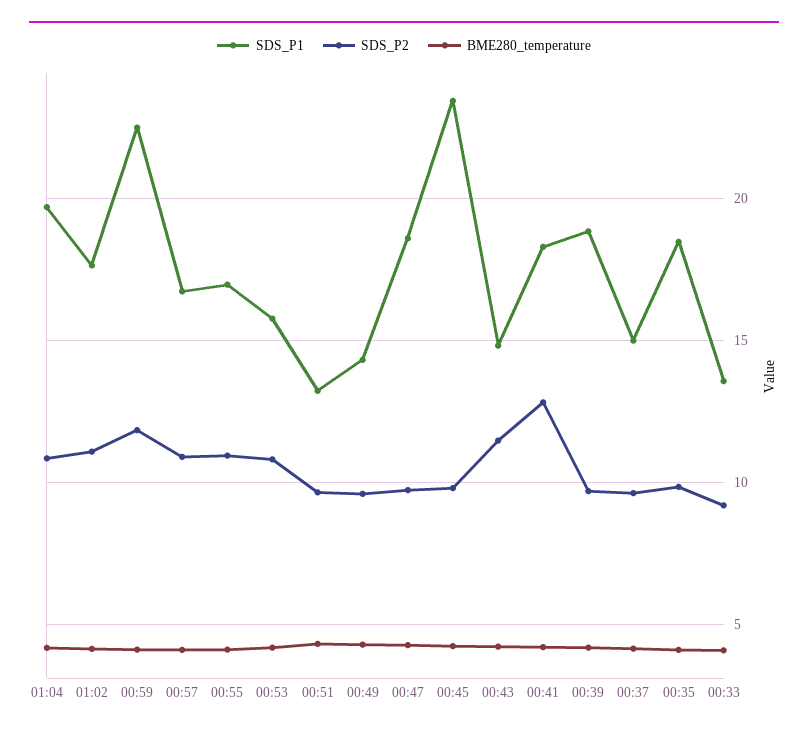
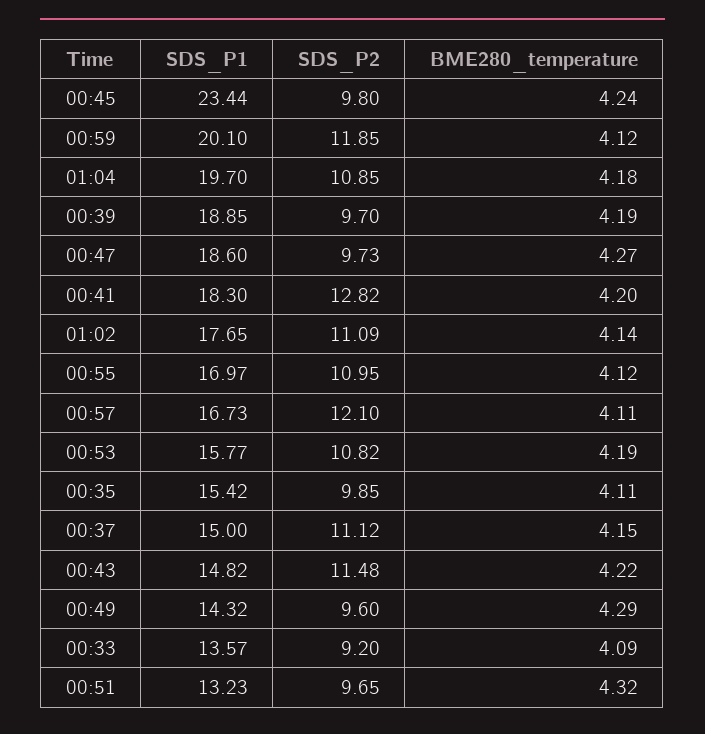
  {
    "SDS_P1": {
      "01:04": 19.7,
      "01:02": 17.65,
-     "00:59": 22.5,
+     "00:59": 20.1,
      "00:57": 16.73,
      "00:55": 16.97,
      "00:53": 15.77,
      "00:51": 13.23,
      "00:49": 14.32,
      "00:47": 18.6,
      "00:45": 23.44,
      "00:43": 14.82,
      "00:41": 18.3,
      "00:39": 18.85,
      "00:37": 15,
-     "00:35": 18.5,
+     "00:35": 15.42,
      "00:33": 13.57
    },
    "SDS_P2": {
      "01:04": 10.85,
      "01:02": 11.09,
      "00:59": 11.85,
-     "00:57": 11,
+     "00:57": 12.1,
      "00:55": 10.95,
      "00:53": 10.82,
      "00:51": 9.65,
      "00:49": 9.6,
      "00:47": 9.73,
      "00:45": 9.8,
      "00:43": 11.48,
      "00:41": 12.82,
      "00:39": 9.7,
-     "00:37": 9.5,
+     "00:37": 11.12,
      "00:35": 9.85,
      "00:33": 9.2
    },
    "BME280_temperature": {
      "01:04": 4.18,
      "01:02": 4.14,
      "00:59": 4.12,
      "00:57": 4.11,
      "00:55": 4.12,
      "00:53": 4.19,
      "00:51": 4.32,
      "00:49": 4.29,
      "00:47": 4.27,
      "00:45": 4.24,
      "00:43": 4.22,
      "00:41": 4.2,
      "00:39": 4.19,
      "00:37": 4.15,
      "00:35": 4.11,
      "00:33": 4.09
    }
  }

